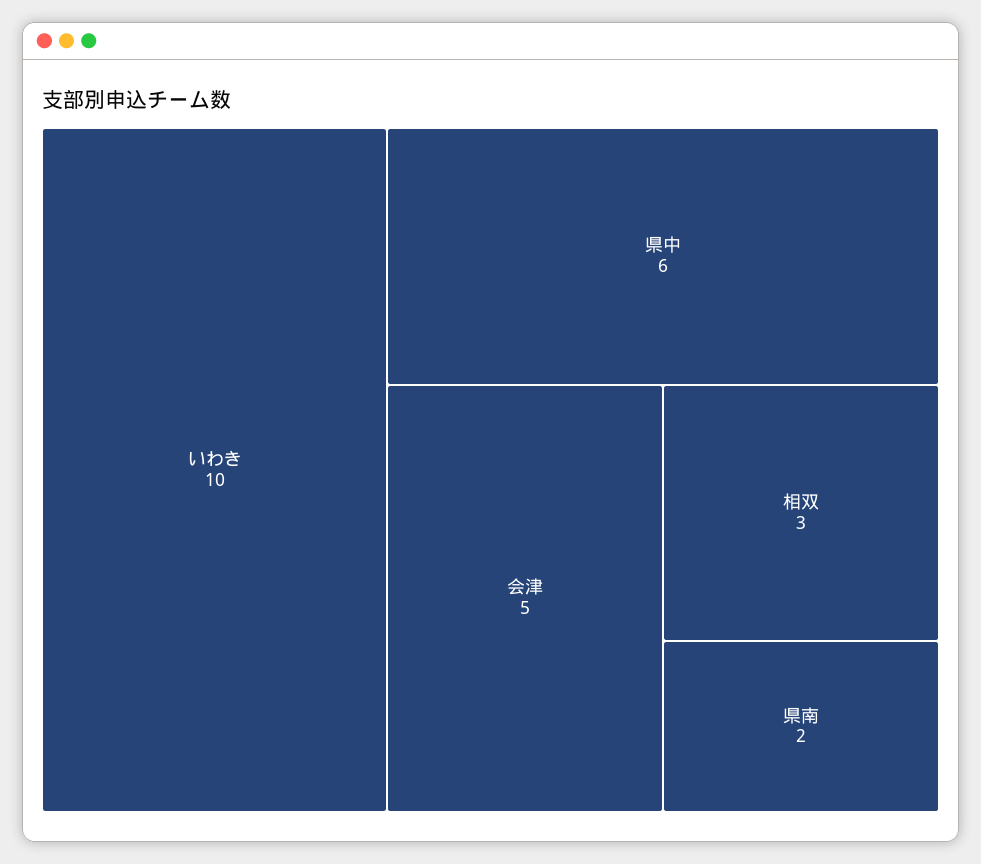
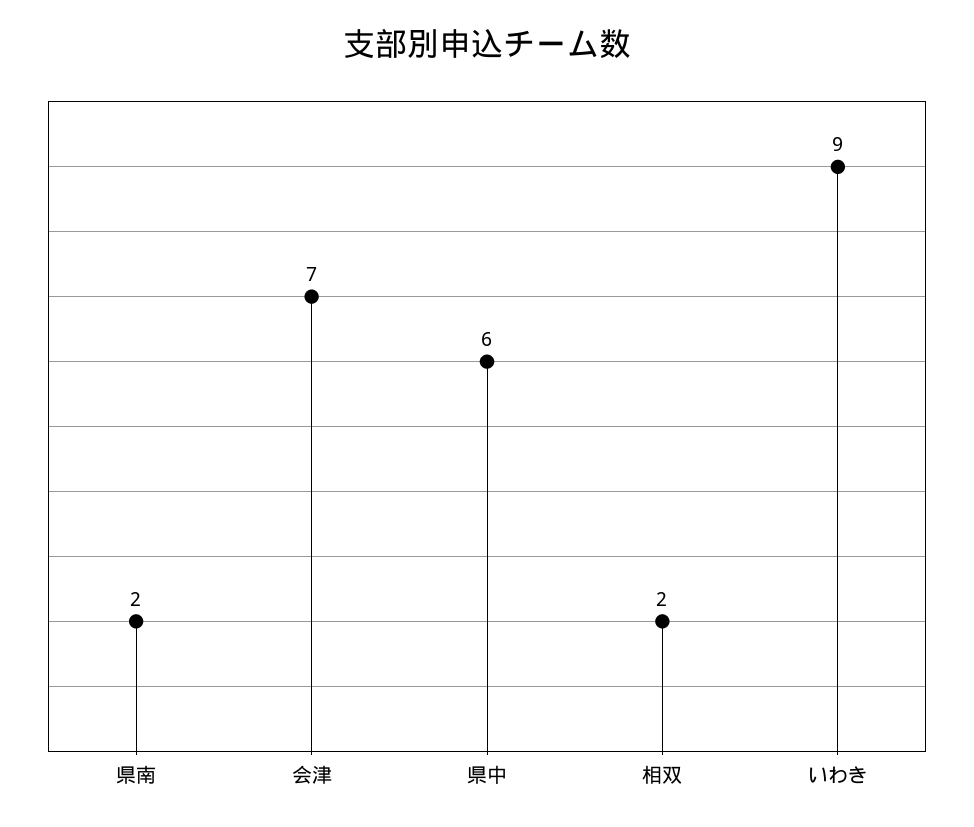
  {
-   "いわき": 10,
+   "いわき": 9,
    "県中": 6,
-   "会津": 5,
+   "会津": 7,
-   "相双": 3,
+   "相双": 2,
    "県南": 2
  }

